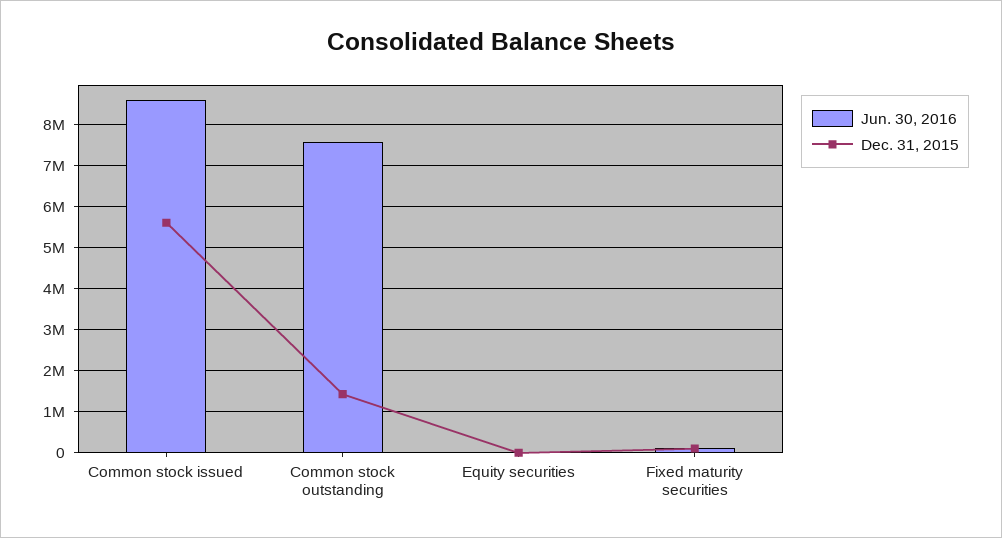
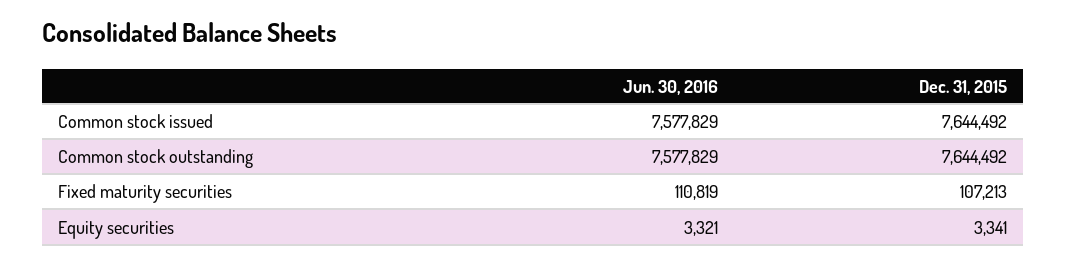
  {
    "Jun. 30, 2016": {
-     "Common stock issued": 8600000,
+     "Common stock issued": 7577829,
      "Common stock outstanding": 7577829,
      "Equity securities": 3321,
      "Fixed maturity securities": 110819
    },
    "Dec. 31, 2015": {
-     "Common stock issued": 5600000,
+     "Common stock issued": 7644492,
-     "Common stock outstanding": 1400000,
+     "Common stock outstanding": 7644492,
      "Equity securities": 3341,
      "Fixed maturity securities": 107213
    }
  }

